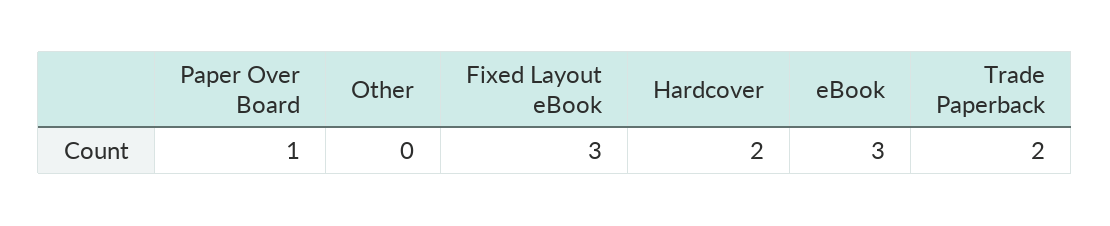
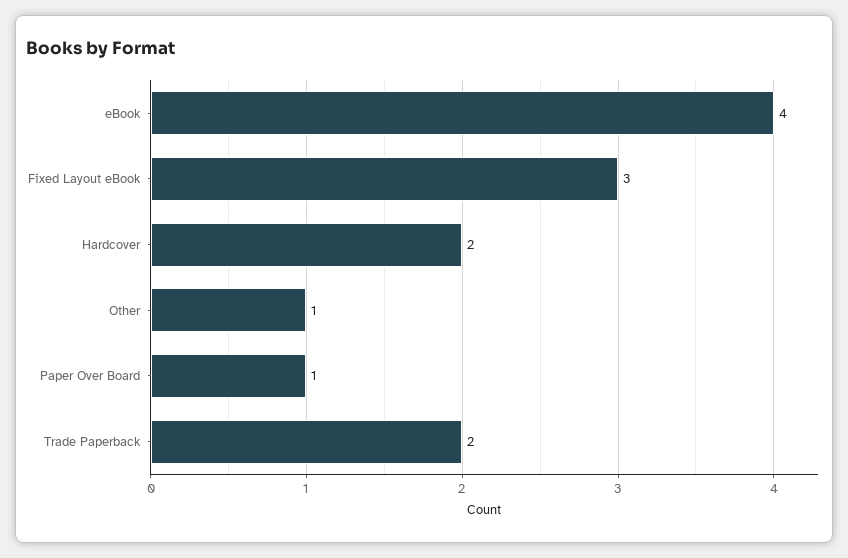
  {
    "Paper Over Board": 1,
-   "Other": 0,
+   "Other": 1,
    "Fixed Layout eBook": 3,
    "Hardcover": 2,
-   "eBook": 3,
+   "eBook": 4,
    "Trade Paperback": 2
  }

